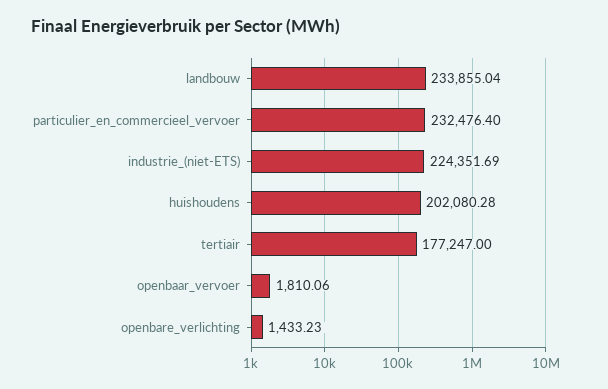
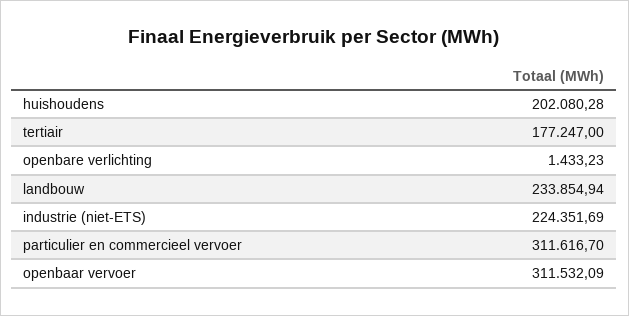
  {
-   "landbouw": 233855.04,
+   "landbouw": 233854.94,
-   "particulier_en_commercieel_vervoer": 232476.4,
+   "particulier_en_commercieel_vervoer": 311616.7,
    "industrie_(niet-ETS)": 224351.69,
    "huishoudens": 202080.28,
    "tertiair": 177247,
-   "openbaar_vervoer": 1810.06,
+   "openbaar_vervoer": 311532.09,
    "openbare_verlichting": 1433.23
  }

